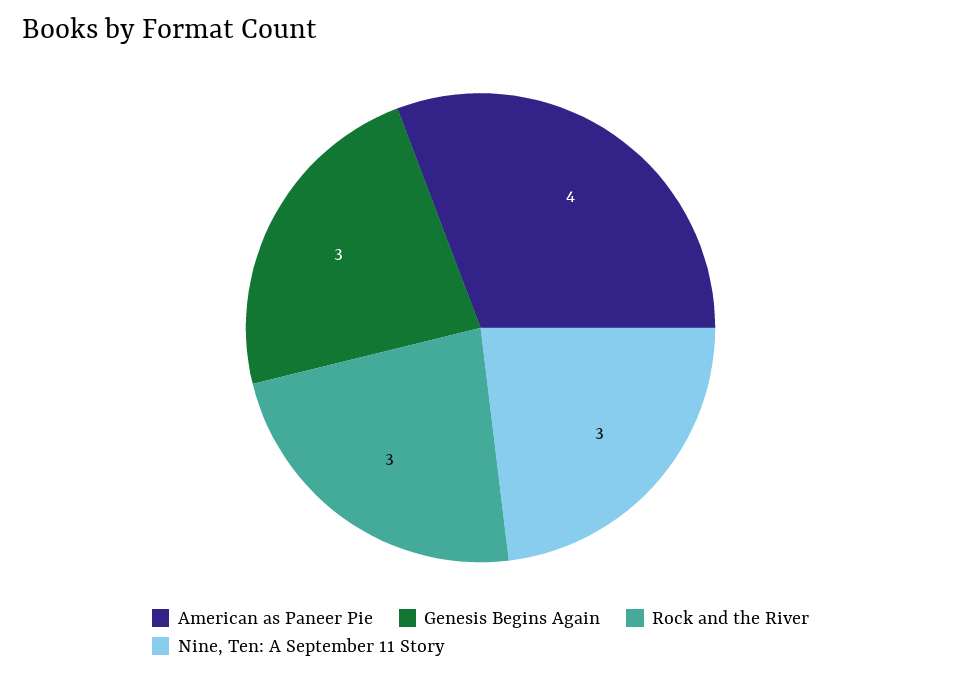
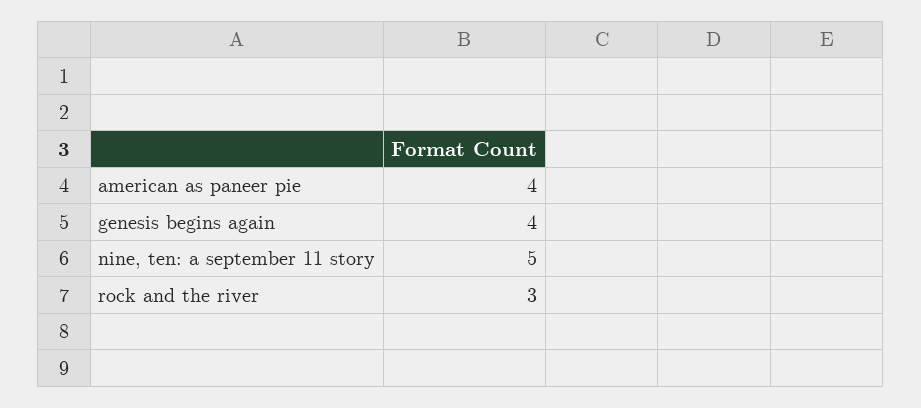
  {
    "American as Paneer Pie": 4,
-   "Genesis Begins Again": 3,
+   "Genesis Begins Again": 4,
    "Rock and the River": 3,
-   "Nine, Ten: A September 11 Story": 3
+   "Nine, Ten: A September 11 Story": 5
  }

